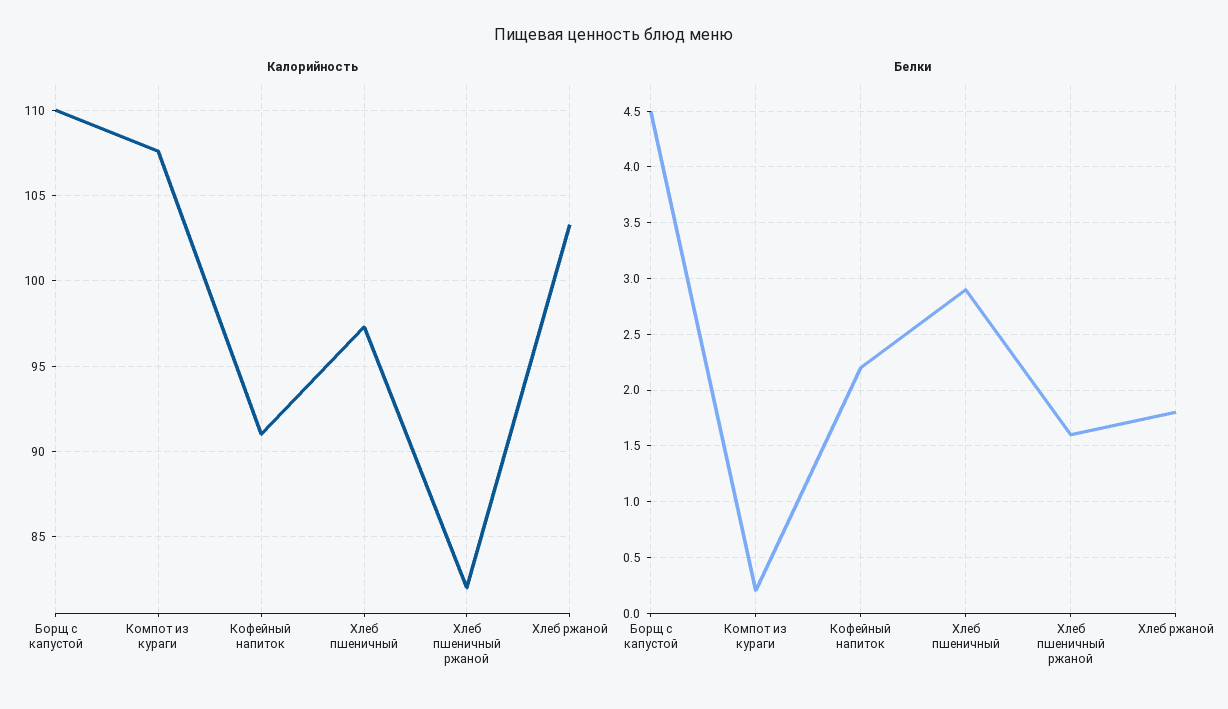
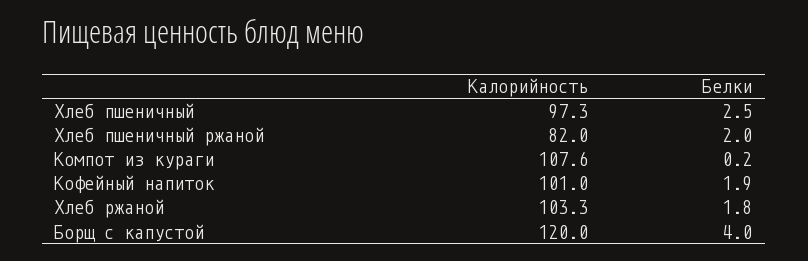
  {
    "Калорийность": {
-     "Борщ с капустой": 110,
+     "Борщ с капустой": 120,
      "Компот из кураги": 107.6,
-     "Кофейный напиток": 91,
+     "Кофейный напиток": 101,
      "Хлеб пшеничный": 97.3,
      "Хлеб пшеничный ржаной": 82,
      "Хлеб ржаной": 103.3
    },
    "Белки": {
-     "Борщ с капустой": 4.5,
+     "Борщ с капустой": 4,
      "Компот из кураги": 0.2,
-     "Кофейный напиток": 2.2,
+     "Кофейный напиток": 1.9,
-     "Хлеб пшеничный": 2.9,
+     "Хлеб пшеничный": 2.5,
-     "Хлеб пшеничный ржаной": 1.6,
+     "Хлеб пшеничный ржаной": 2,
      "Хлеб ржаной": 1.8
    }
  }

